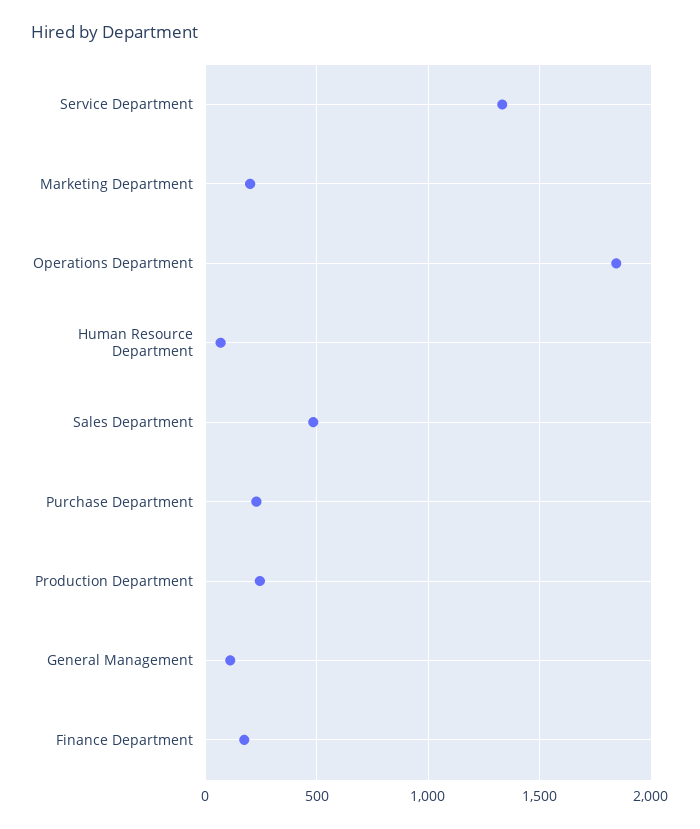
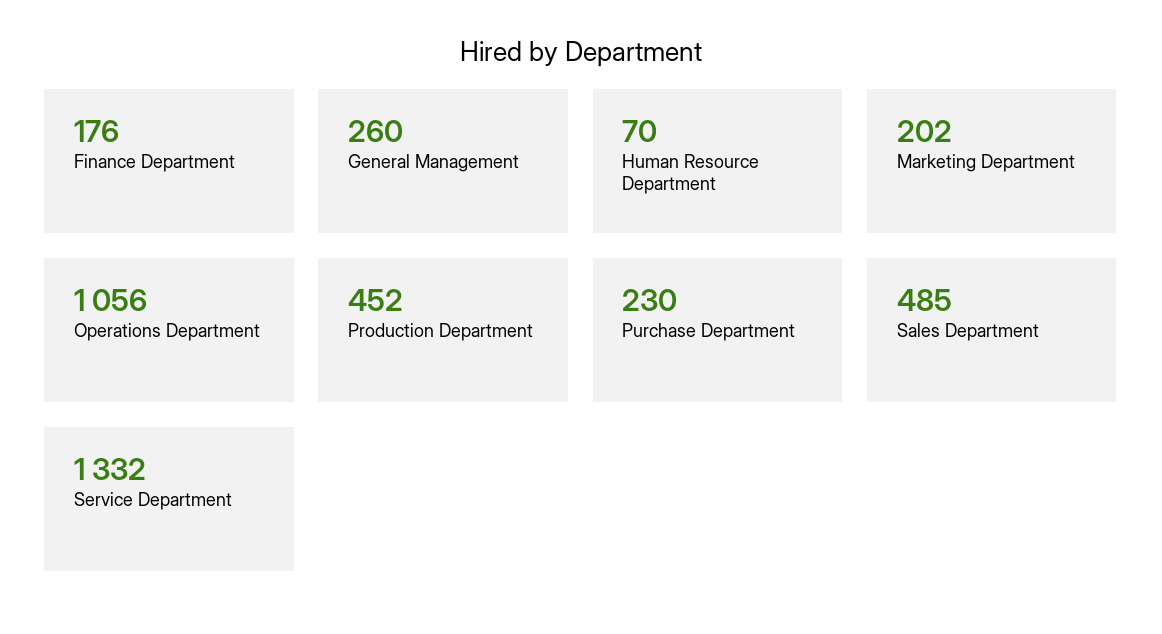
  {
    "Service Department": 1332,
    "Marketing Department": 202,
-   "Operations Department": 1850,
+   "Operations Department": 1056,
    "Human Resource Department": 70,
    "Sales Department": 485,
    "Purchase Department": 230,
-   "Production Department": 250,
+   "Production Department": 452,
-   "General Management": 100,
+   "General Management": 260,
    "Finance Department": 176
  }

